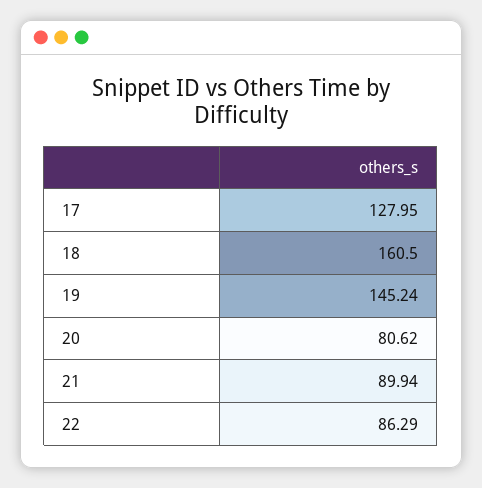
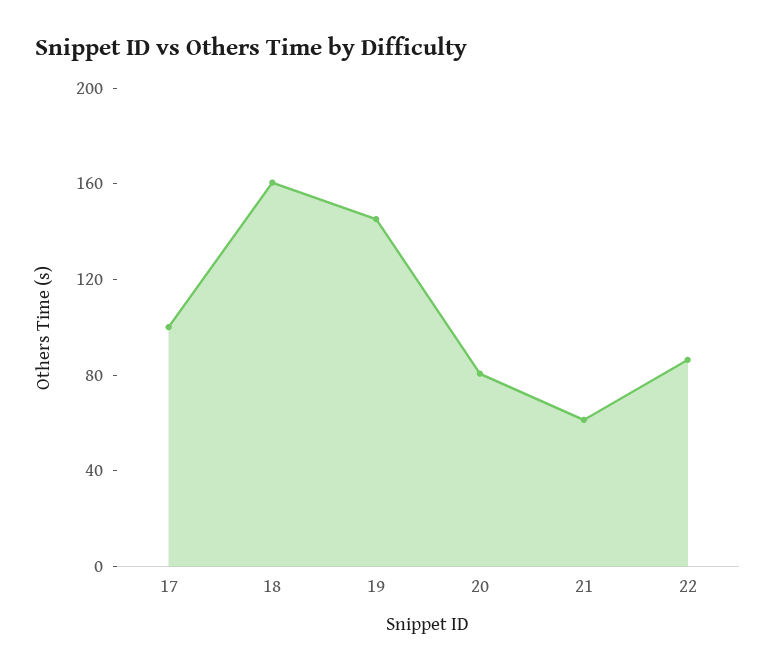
  {
-   "17": 127.95,
+   "17": 100,
    "18": 160.5,
    "19": 145.24,
    "20": 80.62,
-   "21": 89.94,
+   "21": 60,
    "22": 86.29
  }

